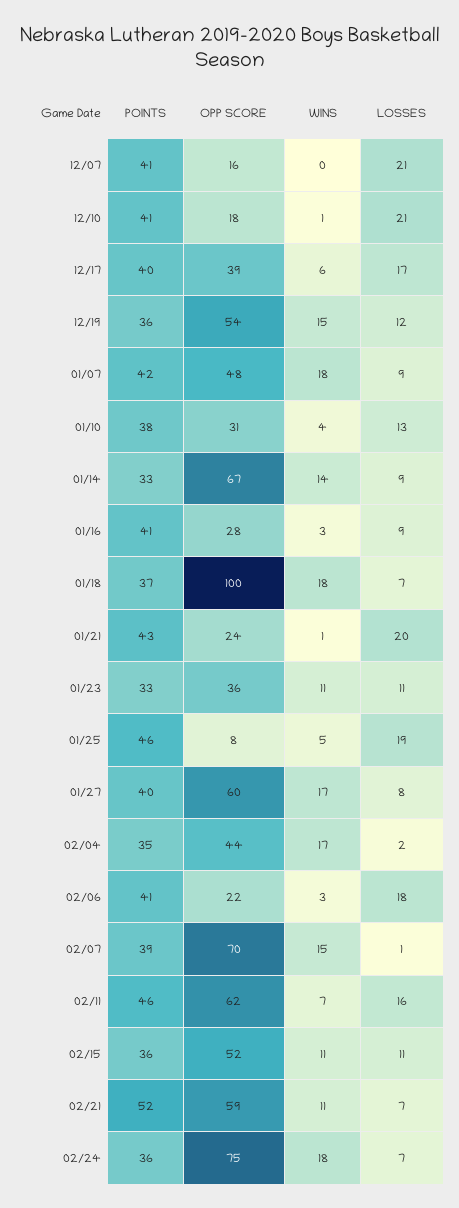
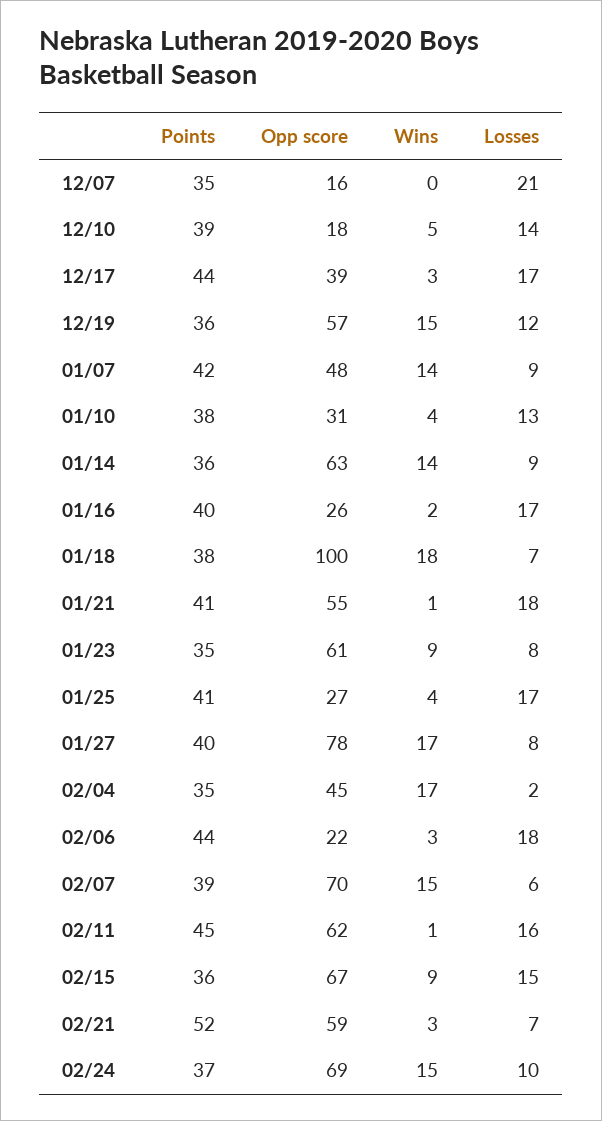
  {
    "POINTS": {
-     "12/07": 41,
+     "12/07": 35,
-     "12/10": 41,
+     "12/10": 39,
-     "12/17": 40,
+     "12/17": 44,
      "12/19": 36,
      "01/07": 42,
      "01/10": 38,
-     "01/14": 33,
+     "01/14": 36,
-     "01/16": 41,
+     "01/16": 40,
-     "01/18": 37,
+     "01/18": 38,
-     "01/21": 43,
+     "01/21": 41,
-     "01/23": 33,
+     "01/23": 35,
-     "01/25": 46,
+     "01/25": 41,
      "01/27": 40,
      "02/04": 35,
-     "02/06": 41,
+     "02/06": 44,
      "02/07": 39,
-     "02/11": 46,
+     "02/11": 45,
      "02/15": 36,
      "02/21": 52,
-     "02/24": 36
+     "02/24": 37
    },
    "OPP SCORE": {
      "12/07": 16,
      "12/10": 18,
      "12/17": 39,
-     "12/19": 54,
+     "12/19": 57,
      "01/07": 48,
      "01/10": 31,
-     "01/14": 67,
+     "01/14": 63,
-     "01/16": 28,
+     "01/16": 26,
      "01/18": 100,
-     "01/21": 24,
+     "01/21": 55,
-     "01/23": 36,
+     "01/23": 61,
-     "01/25": 8,
+     "01/25": 27,
-     "01/27": 60,
+     "01/27": 78,
-     "02/04": 44,
+     "02/04": 45,
      "02/06": 22,
      "02/07": 70,
      "02/11": 62,
-     "02/15": 52,
+     "02/15": 67,
      "02/21": 59,
-     "02/24": 75
+     "02/24": 69
    },
    "WINS": {
      "12/07": 0,
-     "12/10": 1,
+     "12/10": 5,
-     "12/17": 6,
+     "12/17": 3,
      "12/19": 15,
-     "01/07": 18,
+     "01/07": 14,
      "01/10": 4,
      "01/14": 14,
-     "01/16": 3,
+     "01/16": 2,
      "01/18": 18,
      "01/21": 1,
-     "01/23": 11,
+     "01/23": 9,
-     "01/25": 5,
+     "01/25": 4,
      "01/27": 17,
      "02/04": 17,
      "02/06": 3,
      "02/07": 15,
-     "02/11": 7,
+     "02/11": 1,
-     "02/15": 11,
+     "02/15": 9,
-     "02/21": 11,
+     "02/21": 3,
-     "02/24": 18
+     "02/24": 15
    },
    "LOSSES": {
      "12/07": 21,
-     "12/10": 21,
+     "12/10": 14,
      "12/17": 17,
      "12/19": 12,
      "01/07": 9,
      "01/10": 13,
      "01/14": 9,
-     "01/16": 9,
+     "01/16": 17,
      "01/18": 7,
-     "01/21": 20,
+     "01/21": 18,
-     "01/23": 11,
+     "01/23": 8,
-     "01/25": 19,
+     "01/25": 17,
      "01/27": 8,
      "02/04": 2,
      "02/06": 18,
-     "02/07": 1,
+     "02/07": 6,
      "02/11": 16,
-     "02/15": 11,
+     "02/15": 15,
      "02/21": 7,
-     "02/24": 7
+     "02/24": 10
    }
  }

